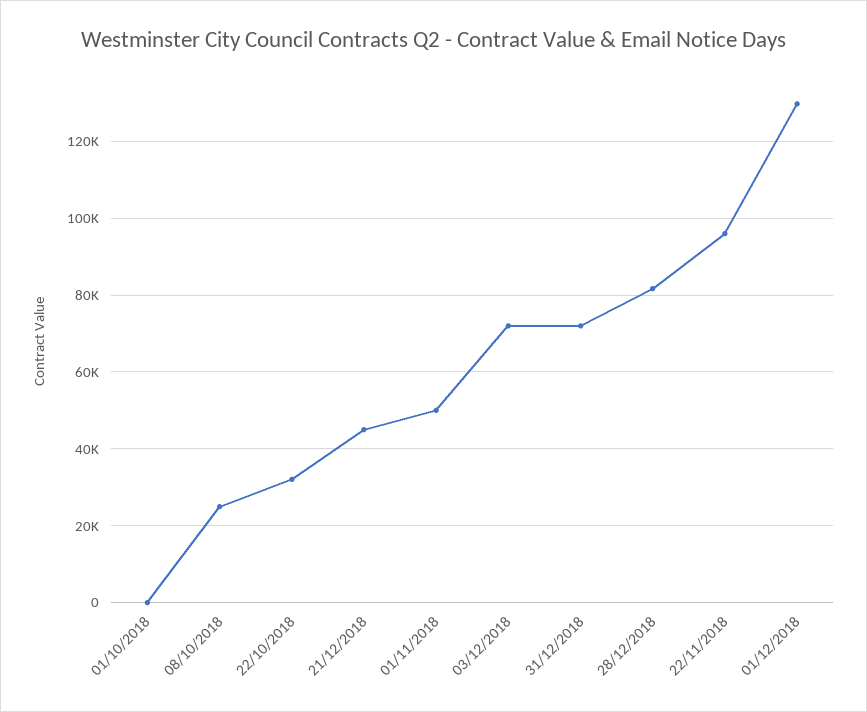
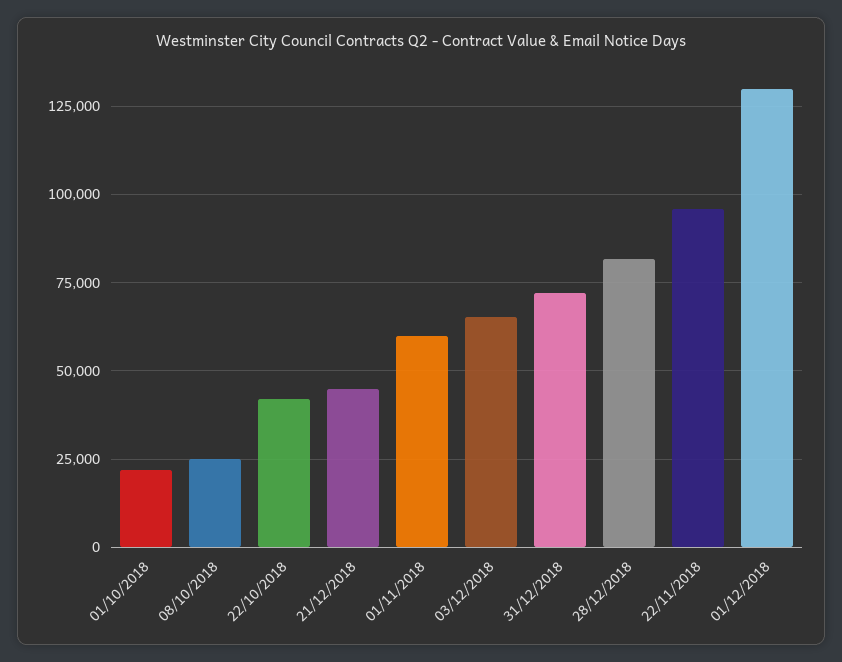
  {
-   "01/10/2018": 0,
+   "01/10/2018": 22500,
    "08/10/2018": 24000,
-   "22/10/2018": 32000,
+   "22/10/2018": 42500,
    "21/12/2018": 46000,
-   "01/11/2018": 50000,
+   "01/11/2018": 60000,
-   "03/12/2018": 72000,
+   "03/12/2018": 65000,
    "31/12/2018": 72000,
    "28/12/2018": 82000,
    "22/11/2018": 96000,
    "01/12/2018": 130000
  }

